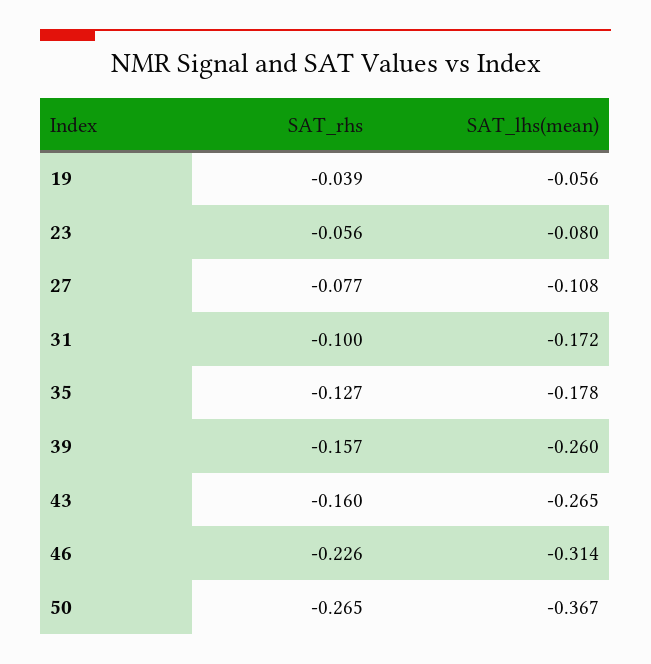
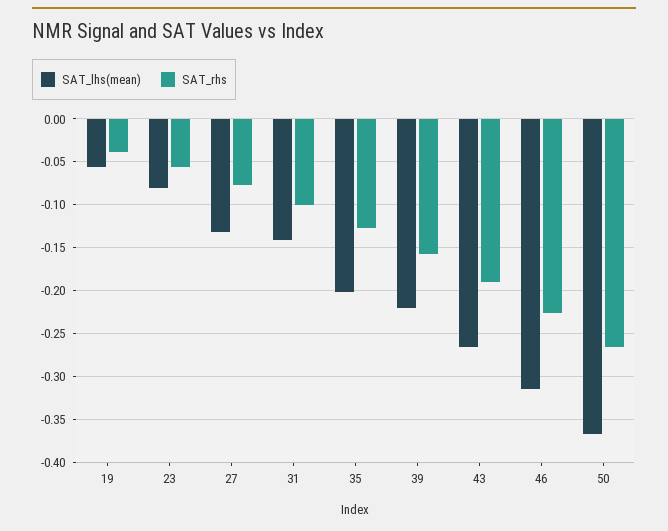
  {
    "SAT_rhs": {
      "19": -0.039,
      "23": -0.056,
      "27": -0.077,
      "31": -0.1,
      "35": -0.127,
      "39": -0.157,
-     "43": -0.16,
+     "43": -0.19,
      "46": -0.226,
      "50": -0.265
    },
    "SAT_lhs(mean)": {
      "19": -0.056,
      "23": -0.08,
-     "27": -0.108,
+     "27": -0.13,
-     "31": -0.172,
+     "31": -0.14,
-     "35": -0.178,
+     "35": -0.2,
-     "39": -0.26,
+     "39": -0.22,
      "43": -0.265,
      "46": -0.314,
      "50": -0.367
    }
  }

